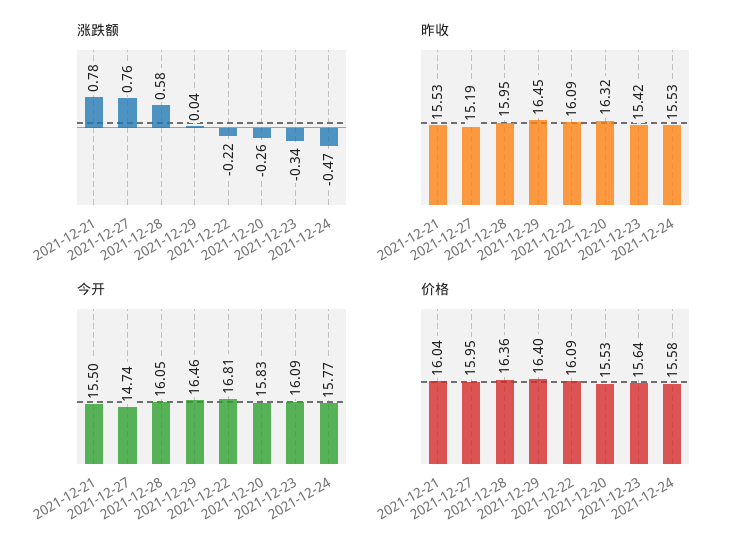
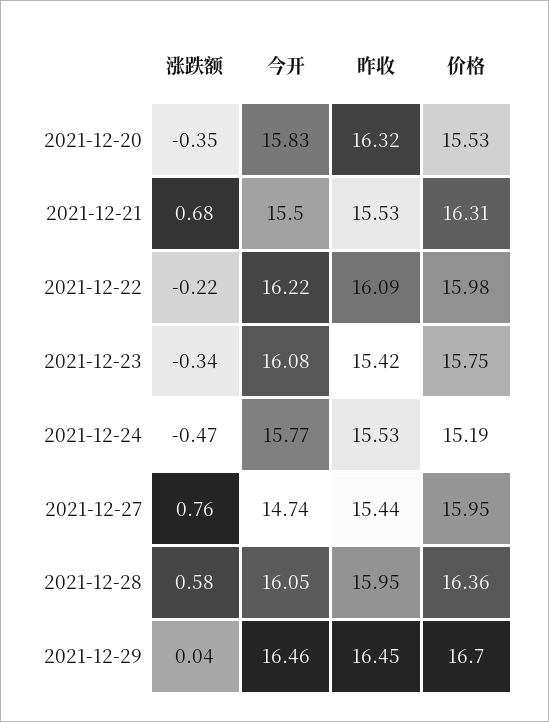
  {
    "涨跌额": {
-     "2021-12-21": 0.78,
+     "2021-12-21": 0.68,
      "2021-12-27": 0.76,
      "2021-12-28": 0.58,
      "2021-12-29": 0.04,
      "2021-12-22": -0.22,
-     "2021-12-20": -0.26,
+     "2021-12-20": -0.35,
      "2021-12-23": -0.34,
      "2021-12-24": -0.47
    },
    "昨收": {
      "2021-12-21": 15.53,
-     "2021-12-27": 15.19,
+     "2021-12-27": 15.44,
      "2021-12-28": 15.95,
      "2021-12-29": 16.45,
      "2021-12-22": 16.09,
      "2021-12-20": 16.32,
      "2021-12-23": 15.42,
      "2021-12-24": 15.53
    },
    "今开": {
      "2021-12-21": 15.5,
      "2021-12-27": 14.74,
      "2021-12-28": 16.05,
      "2021-12-29": 16.46,
-     "2021-12-22": 16.81,
+     "2021-12-22": 16.22,
      "2021-12-20": 15.83,
-     "2021-12-23": 16.09,
+     "2021-12-23": 16.08,
      "2021-12-24": 15.77
    },
    "价格": {
-     "2021-12-21": 16.04,
+     "2021-12-21": 16.31,
      "2021-12-27": 15.95,
      "2021-12-28": 16.36,
-     "2021-12-29": 16.4,
+     "2021-12-29": 16.7,
-     "2021-12-22": 16.09,
+     "2021-12-22": 15.98,
      "2021-12-20": 15.53,
-     "2021-12-23": 15.64,
+     "2021-12-23": 15.75,
-     "2021-12-24": 15.58
+     "2021-12-24": 15.19
    }
  }

